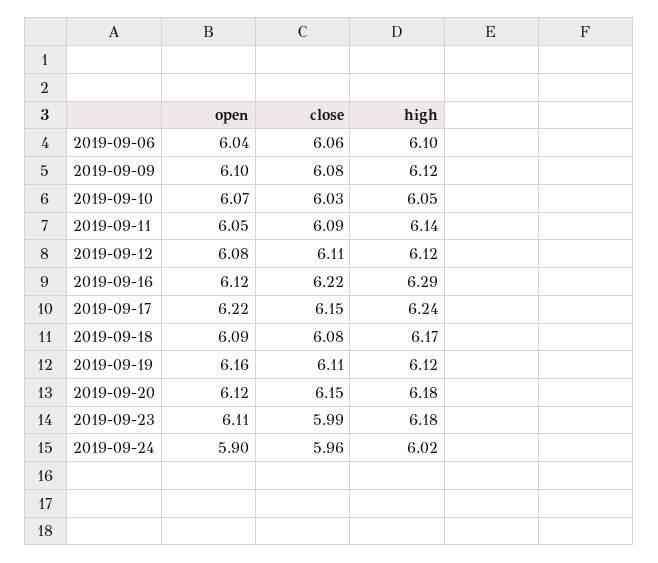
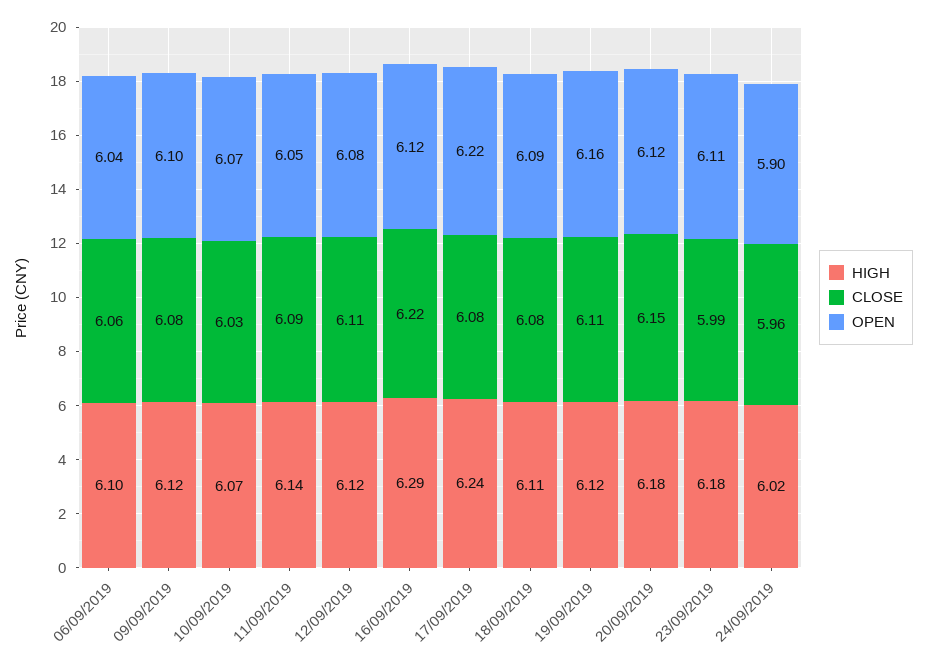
  {
    "open": {
      "2019-09-06": 6.04,
      "2019-09-09": 6.1,
      "2019-09-10": 6.07,
      "2019-09-11": 6.05,
      "2019-09-12": 6.08,
      "2019-09-16": 6.12,
      "2019-09-17": 6.22,
      "2019-09-18": 6.09,
      "2019-09-19": 6.16,
      "2019-09-20": 6.12,
      "2019-09-23": 6.11,
      "2019-09-24": 5.9
    },
    "close": {
      "2019-09-06": 6.06,
      "2019-09-09": 6.08,
      "2019-09-10": 6.03,
      "2019-09-11": 6.09,
      "2019-09-12": 6.11,
      "2019-09-16": 6.22,
-     "2019-09-17": 6.15,
+     "2019-09-17": 6.08,
      "2019-09-18": 6.08,
      "2019-09-19": 6.11,
      "2019-09-20": 6.15,
      "2019-09-23": 5.99,
      "2019-09-24": 5.96
    },
    "high": {
      "2019-09-06": 6.1,
      "2019-09-09": 6.12,
-     "2019-09-10": 6.05,
+     "2019-09-10": 6.07,
      "2019-09-11": 6.14,
      "2019-09-12": 6.12,
      "2019-09-16": 6.29,
      "2019-09-17": 6.24,
-     "2019-09-18": 6.17,
+     "2019-09-18": 6.11,
      "2019-09-19": 6.12,
      "2019-09-20": 6.18,
      "2019-09-23": 6.18,
      "2019-09-24": 6.02
    }
  }

